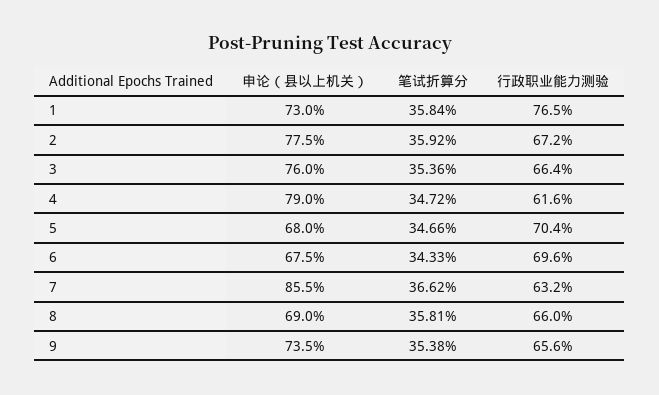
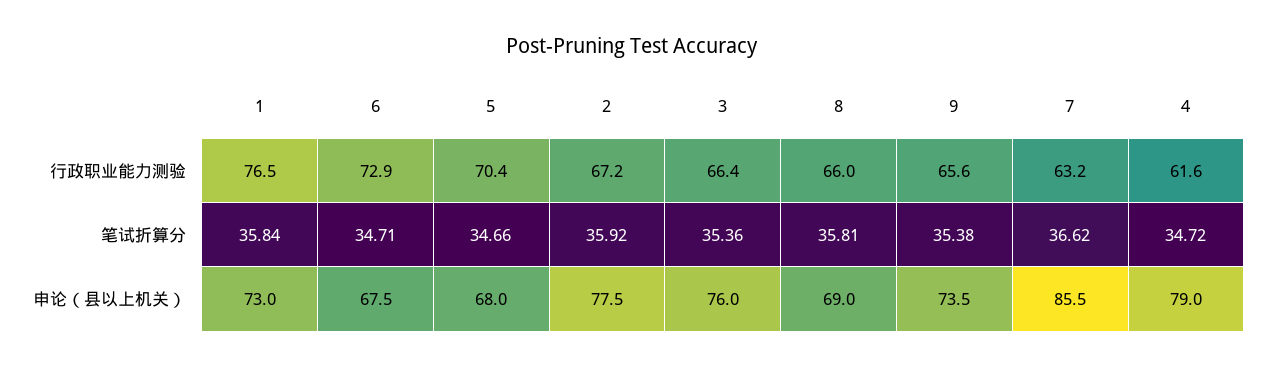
  {
    "申论（县以上机关）": {
      "1": 73,
      "2": 77.5,
      "3": 76,
      "4": 79,
      "5": 68,
      "6": 67.5,
      "7": 85.5,
      "8": 69,
      "9": 73.5
    },
    "笔试折算分": {
      "1": 35.84,
      "2": 35.92,
      "3": 35.36,
      "4": 34.72,
      "5": 34.66,
-     "6": 34.33,
+     "6": 34.71,
      "7": 36.62,
      "8": 35.81,
      "9": 35.38
    },
    "行政职业能力测验": {
      "1": 76.5,
      "2": 67.2,
      "3": 66.4,
      "4": 61.6,
      "5": 70.4,
-     "6": 69.6,
+     "6": 72.9,
      "7": 63.2,
      "8": 66,
      "9": 65.6
    }
  }

